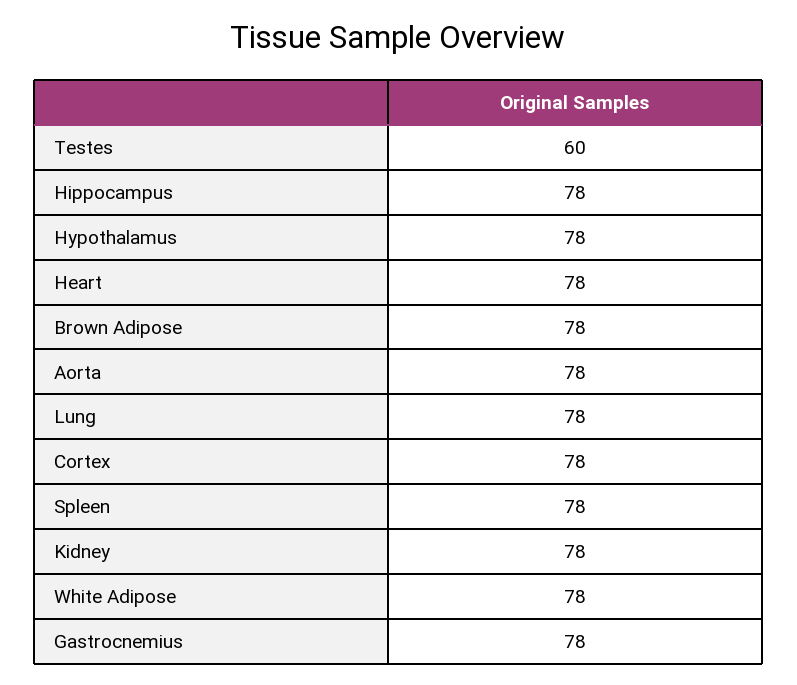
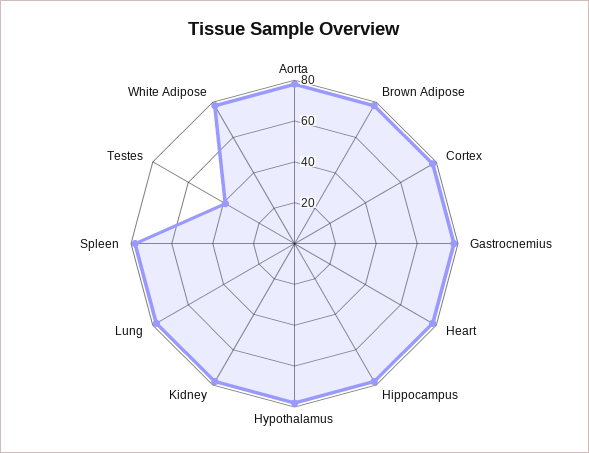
  {
-   "Testes": 60,
+   "Testes": 40,
    "Hippocampus": 78,
    "Hypothalamus": 78,
    "Heart": 78,
    "Brown Adipose": 78,
    "Aorta": 78,
    "Lung": 78,
    "Cortex": 78,
    "Spleen": 78,
    "Kidney": 78,
    "White Adipose": 78,
    "Gastrocnemius": 78
  }

